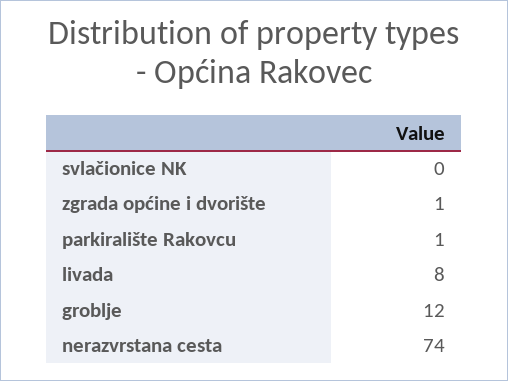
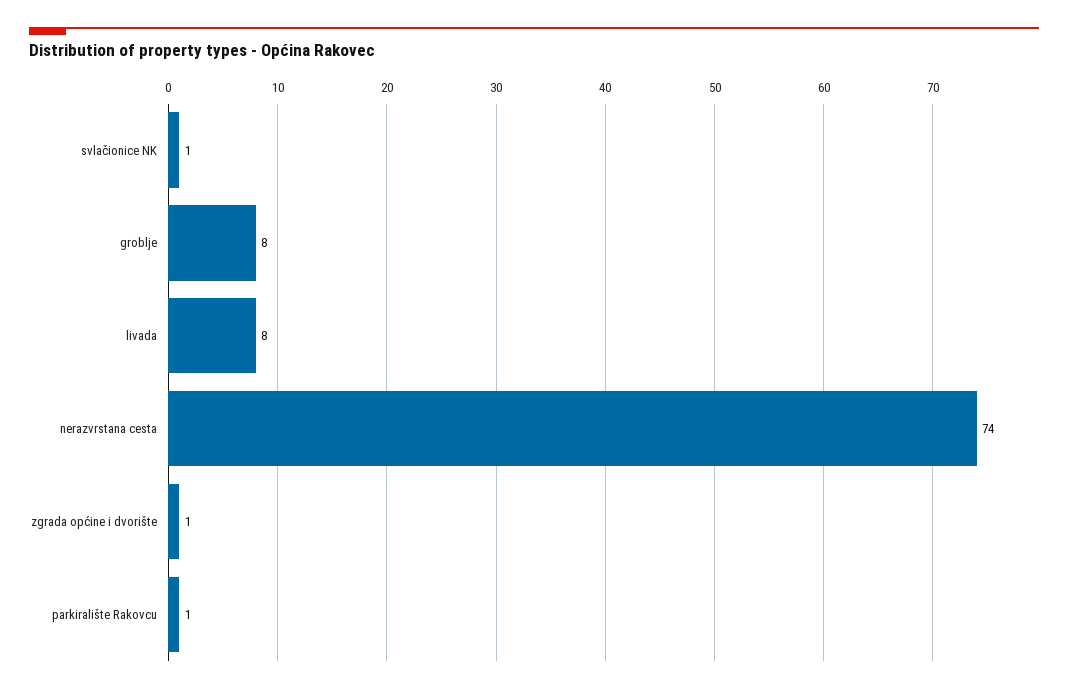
  {
-   "svlačionice NK": 0,
+   "svlačionice NK": 1,
    "zgrada općine i dvorište": 1,
    "parkiralište Rakovcu": 1,
    "livada": 8,
-   "groblje": 12,
+   "groblje": 8,
    "nerazvrstana cesta": 74
  }

